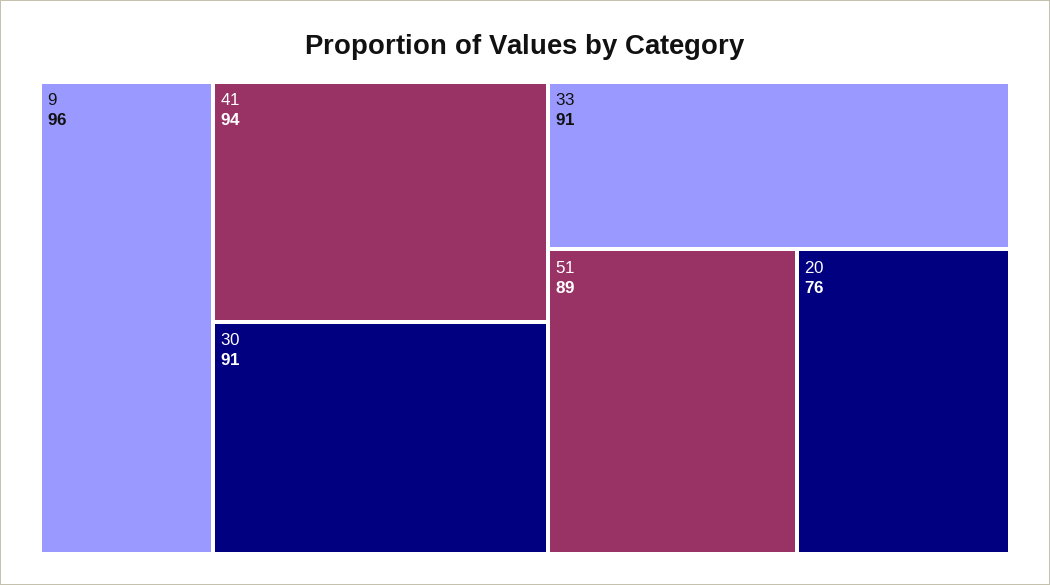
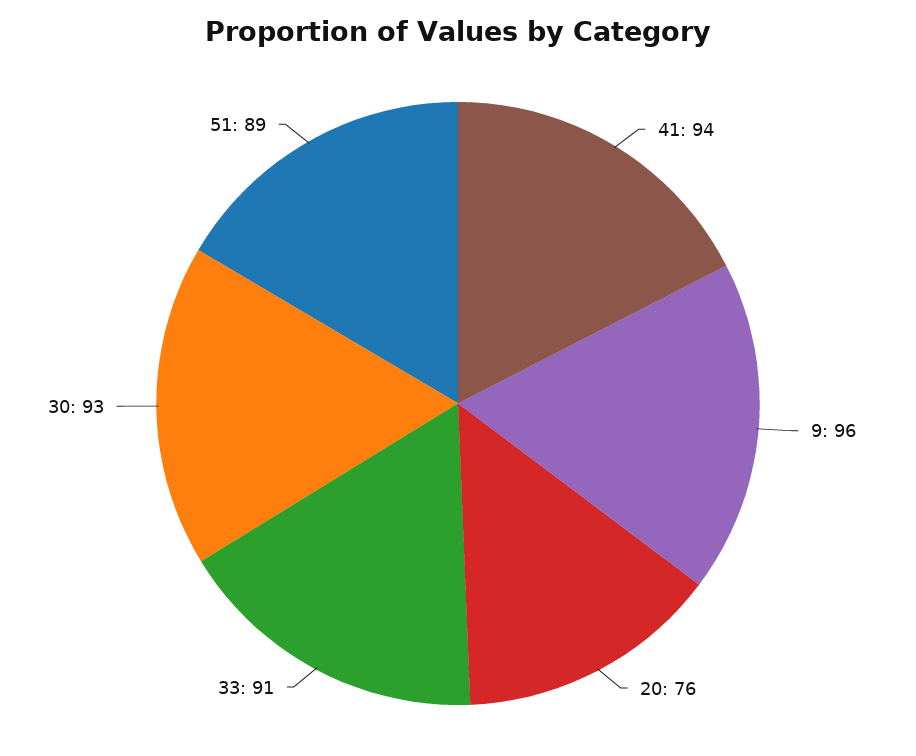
  {
    "9": 96,
    "41": 94,
-   "30": 91,
+   "30": 93,
    "33": 91,
    "51": 89,
    "20": 76
  }

